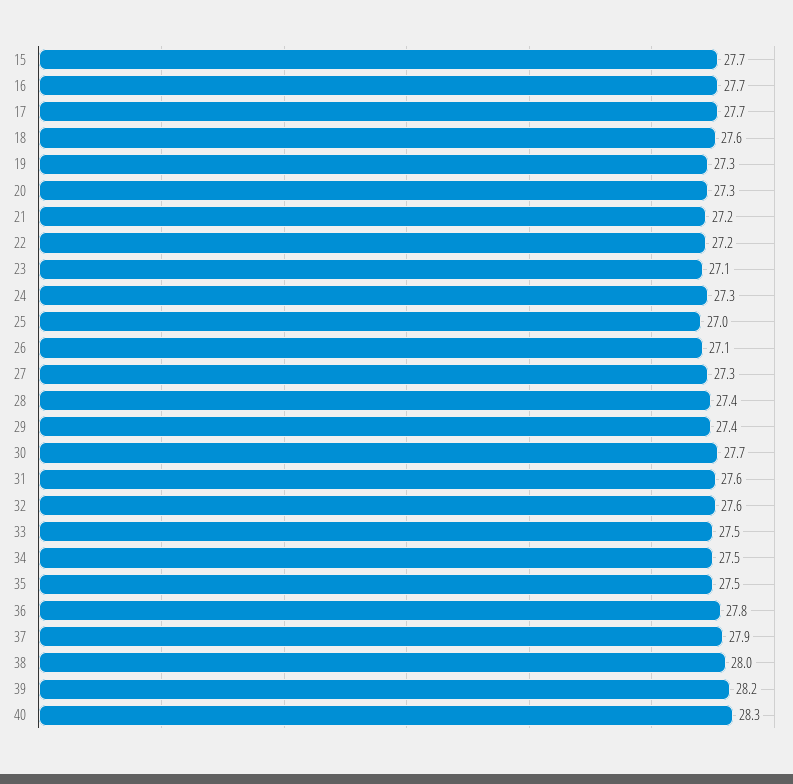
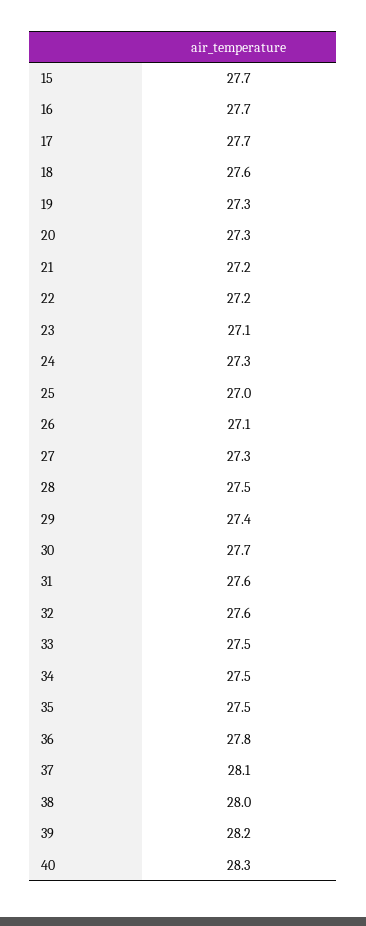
  {
    "15": 27.7,
    "16": 27.7,
    "17": 27.7,
    "18": 27.6,
    "19": 27.3,
    "20": 27.3,
    "21": 27.2,
    "22": 27.2,
    "23": 27.1,
    "24": 27.3,
    "25": 27,
    "26": 27.1,
    "27": 27.3,
-   "28": 27.4,
+   "28": 27.5,
    "29": 27.4,
    "30": 27.7,
    "31": 27.6,
    "32": 27.6,
    "33": 27.5,
    "34": 27.5,
    "35": 27.5,
    "36": 27.8,
-   "37": 27.9,
+   "37": 28.1,
    "38": 28,
    "39": 28.2,
    "40": 28.3
  }

